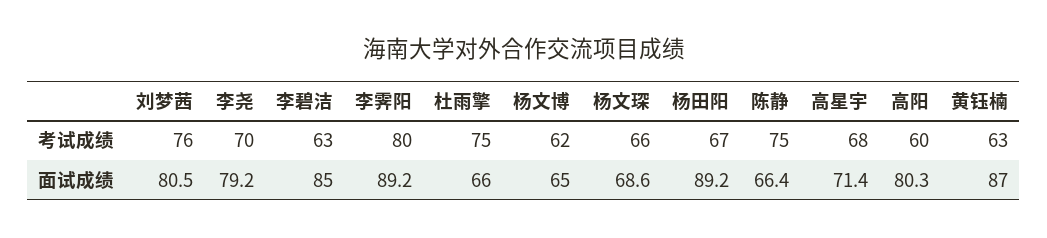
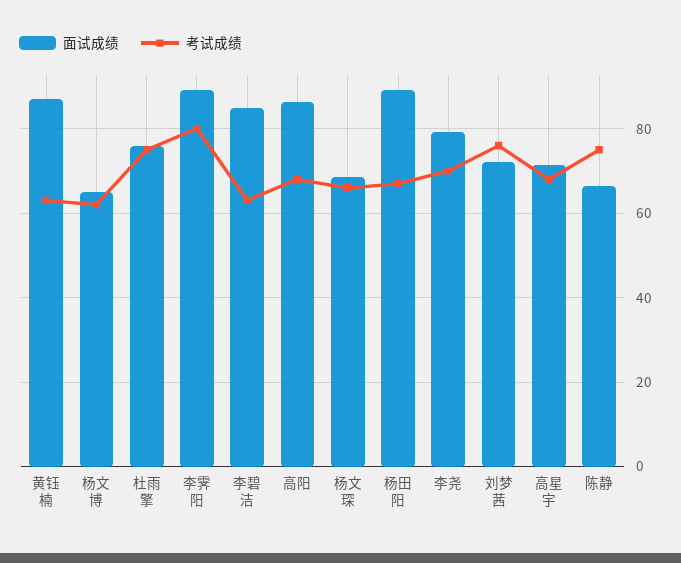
  {
    "考试成绩": {
      "刘梦茜": 76,
      "李尧": 70,
      "李碧洁": 63,
      "李霁阳": 80,
      "杜雨擎": 75,
      "杨文博": 62,
      "杨文琛": 66,
      "杨田阳": 67,
      "陈静": 75,
      "高星宇": 68,
-     "高阳": 60,
+     "高阳": 68,
      "黄钰楠": 63
    },
    "面试成绩": {
-     "刘梦茜": 80.5,
+     "刘梦茜": 72,
      "李尧": 79.2,
      "李碧洁": 85,
      "李霁阳": 89.2,
-     "杜雨擎": 66,
+     "杜雨擎": 76,
      "杨文博": 65,
      "杨文琛": 68.6,
      "杨田阳": 89.2,
      "陈静": 66.4,
      "高星宇": 71.4,
-     "高阳": 80.3,
+     "高阳": 86,
      "黄钰楠": 87
    }
  }

